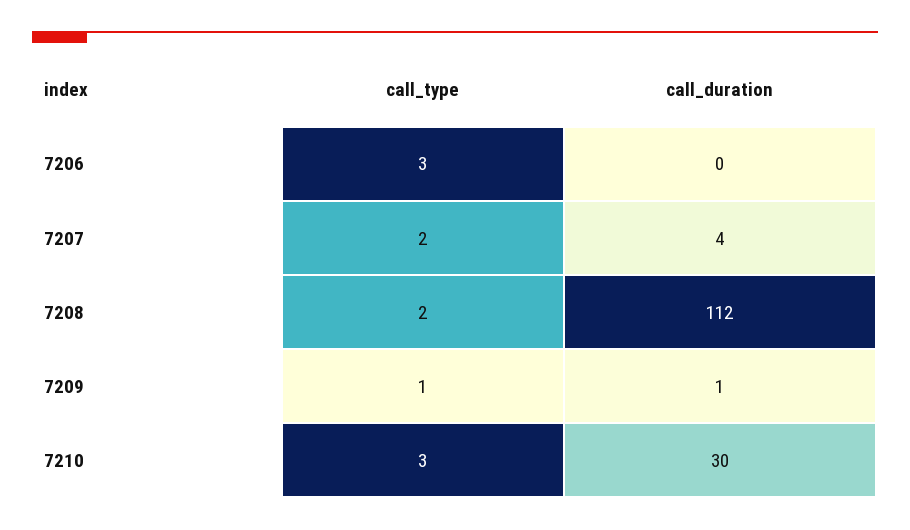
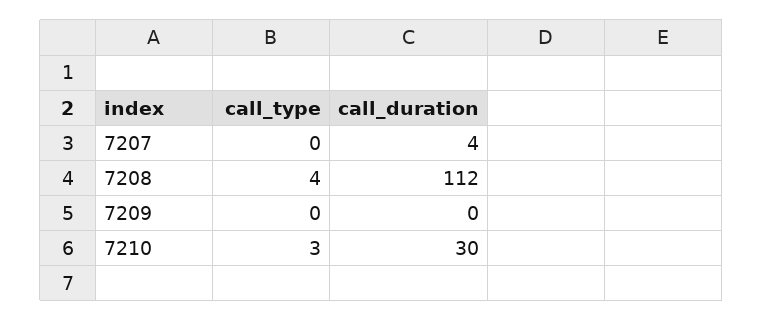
  {
    "call_type": {
-     "7206": 3,
-     "7207": 2,
+     "7207": 0,
-     "7208": 2,
+     "7208": 4,
-     "7209": 1,
+     "7209": 0,
      "7210": 3
    },
    "call_duration": {
-     "7206": 0,
      "7207": 4,
      "7208": 112,
-     "7209": 1,
+     "7209": 0,
      "7210": 30
    }
  }

